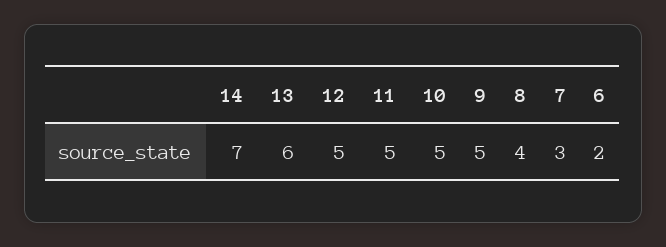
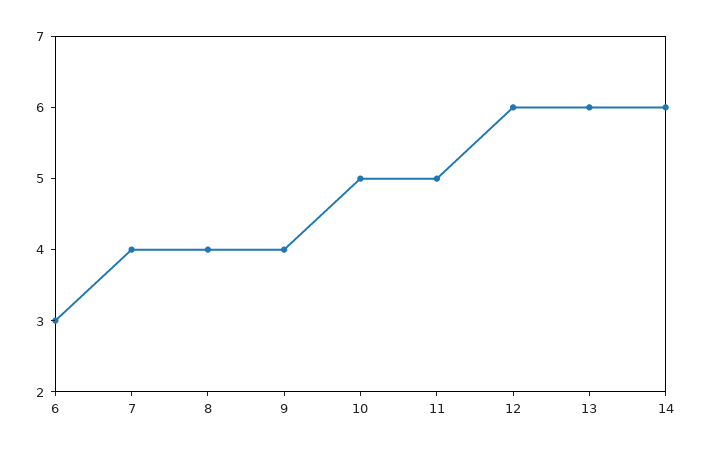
  {
-   "14": 7,
+   "14": 6,
    "13": 6,
-   "12": 5,
+   "12": 6,
    "11": 5,
    "10": 5,
-   "9": 5,
+   "9": 4,
    "8": 4,
-   "7": 3,
+   "7": 4,
-   "6": 2
+   "6": 3
  }

